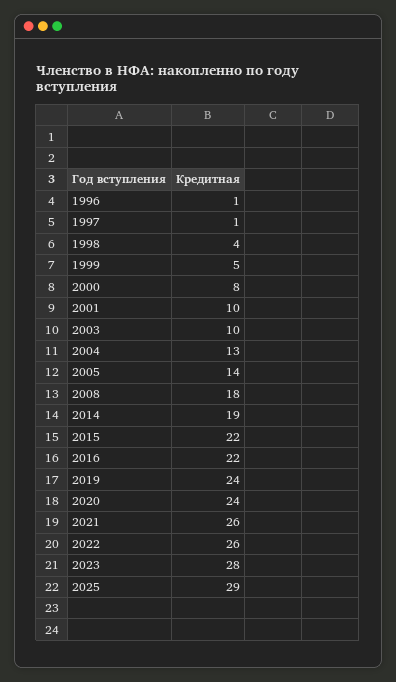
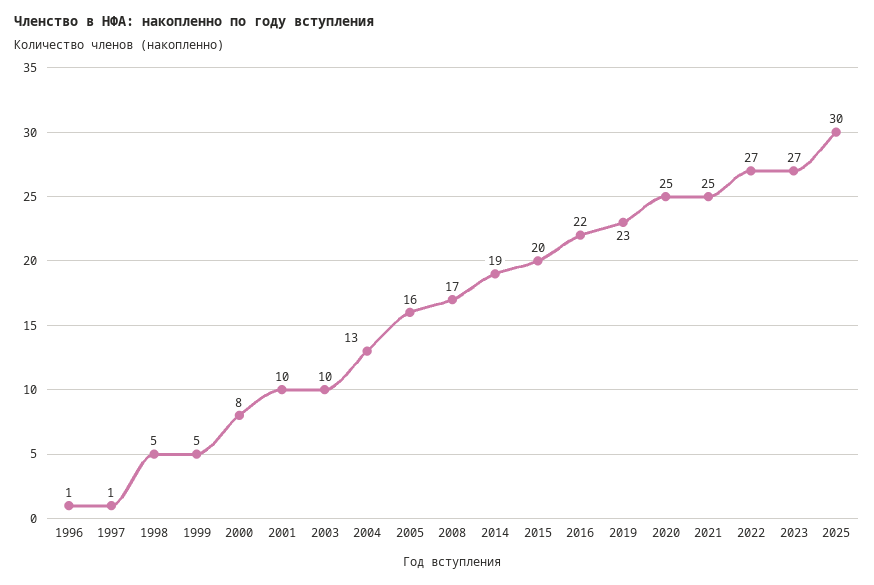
  {
    "1996": 1,
    "1997": 1,
-   "1998": 4,
+   "1998": 5,
    "1999": 5,
    "2000": 8,
    "2001": 10,
    "2003": 10,
    "2004": 13,
-   "2005": 14,
+   "2005": 16,
-   "2008": 18,
+   "2008": 17,
    "2014": 19,
-   "2015": 22,
+   "2015": 20,
    "2016": 22,
-   "2019": 24,
+   "2019": 23,
-   "2020": 24,
+   "2020": 25,
-   "2021": 26,
+   "2021": 25,
-   "2022": 26,
+   "2022": 27,
-   "2023": 28,
+   "2023": 27,
-   "2025": 29
+   "2025": 30
  }

